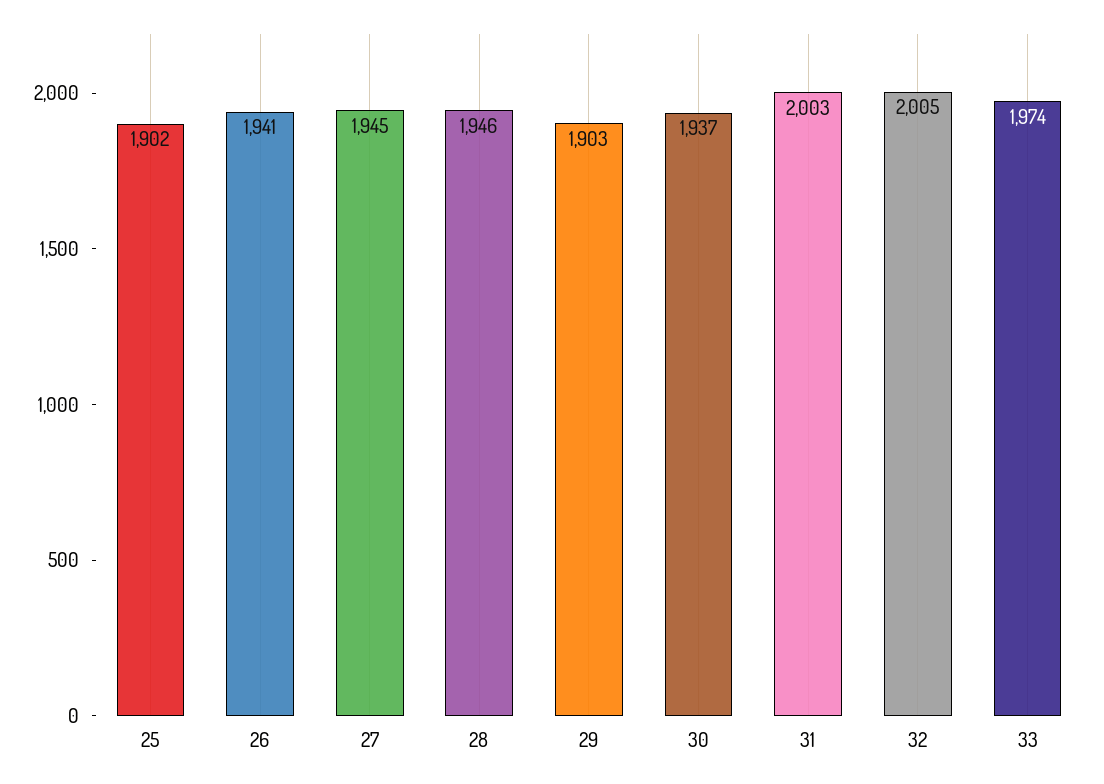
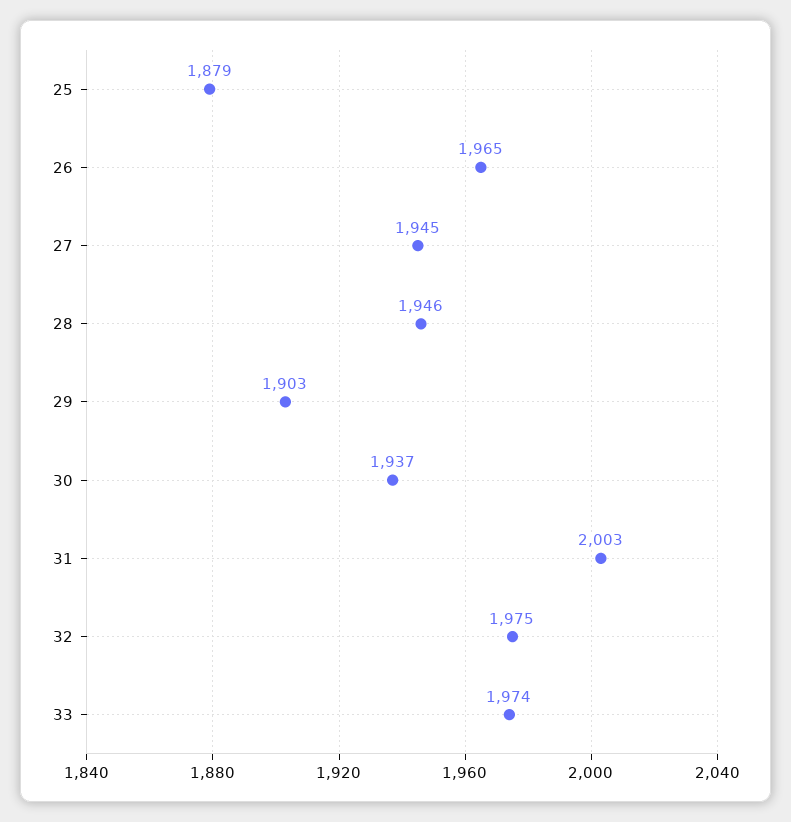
  {
-   "25": 1902,
+   "25": 1879,
-   "26": 1941,
+   "26": 1965,
    "27": 1945,
    "28": 1946,
    "29": 1903,
    "30": 1937,
    "31": 2003,
-   "32": 2005,
+   "32": 1975,
    "33": 1974
  }

